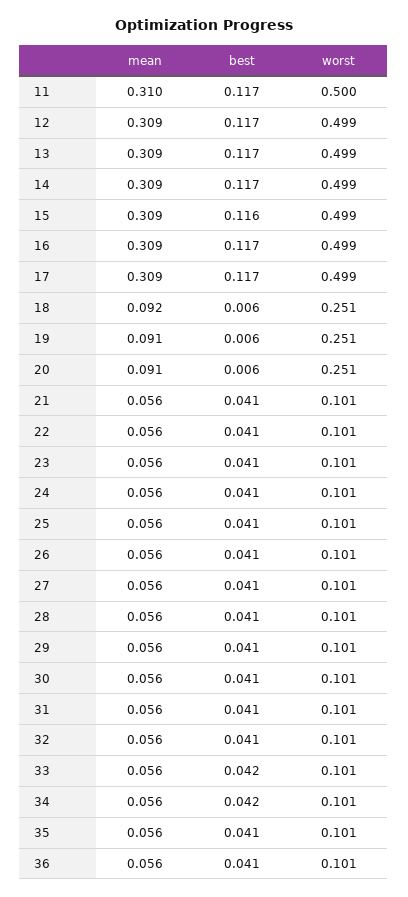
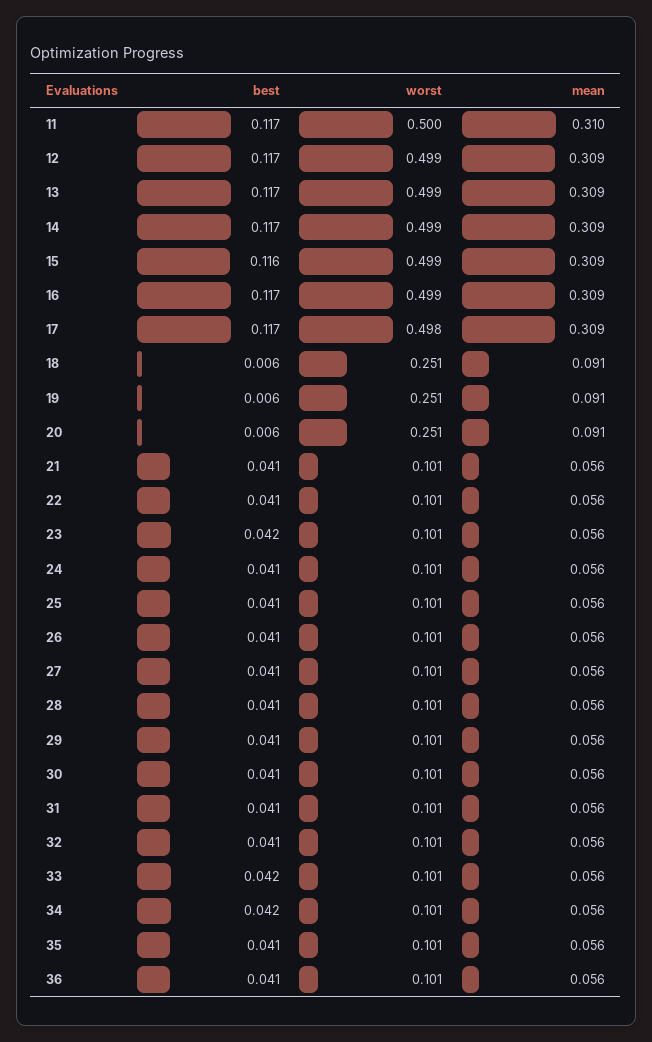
  {
    "mean": {
      "11": 0.31,
      "12": 0.309,
      "13": 0.309,
      "14": 0.309,
      "15": 0.309,
      "16": 0.309,
      "17": 0.309,
-     "18": 0.092,
+     "18": 0.091,
      "19": 0.091,
      "20": 0.091,
      "21": 0.056,
      "22": 0.056,
      "23": 0.056,
      "24": 0.056,
      "25": 0.056,
      "26": 0.056,
      "27": 0.056,
      "28": 0.056,
      "29": 0.056,
      "30": 0.056,
      "31": 0.056,
      "32": 0.056,
      "33": 0.056,
      "34": 0.056,
      "35": 0.056,
      "36": 0.056
    },
    "best": {
      "11": 0.117,
      "12": 0.117,
      "13": 0.117,
      "14": 0.117,
      "15": 0.116,
      "16": 0.117,
      "17": 0.117,
      "18": 0.006,
      "19": 0.006,
      "20": 0.006,
      "21": 0.041,
      "22": 0.041,
-     "23": 0.041,
+     "23": 0.042,
      "24": 0.041,
      "25": 0.041,
      "26": 0.041,
      "27": 0.041,
      "28": 0.041,
      "29": 0.041,
      "30": 0.041,
      "31": 0.041,
      "32": 0.041,
      "33": 0.042,
      "34": 0.042,
      "35": 0.041,
      "36": 0.041
    },
    "worst": {
      "11": 0.5,
      "12": 0.499,
      "13": 0.499,
      "14": 0.499,
      "15": 0.499,
      "16": 0.499,
-     "17": 0.499,
+     "17": 0.498,
      "18": 0.251,
      "19": 0.251,
      "20": 0.251,
      "21": 0.101,
      "22": 0.101,
      "23": 0.101,
      "24": 0.101,
      "25": 0.101,
      "26": 0.101,
      "27": 0.101,
      "28": 0.101,
      "29": 0.101,
      "30": 0.101,
      "31": 0.101,
      "32": 0.101,
      "33": 0.101,
      "34": 0.101,
      "35": 0.101,
      "36": 0.101
    }
  }

